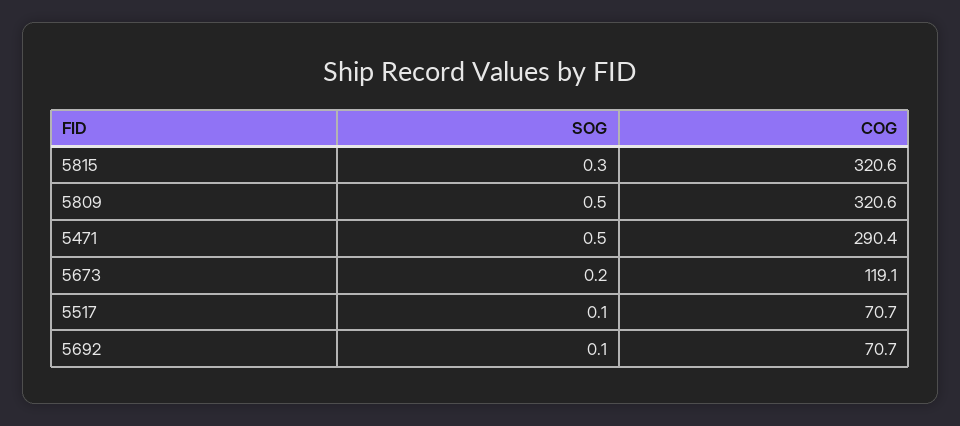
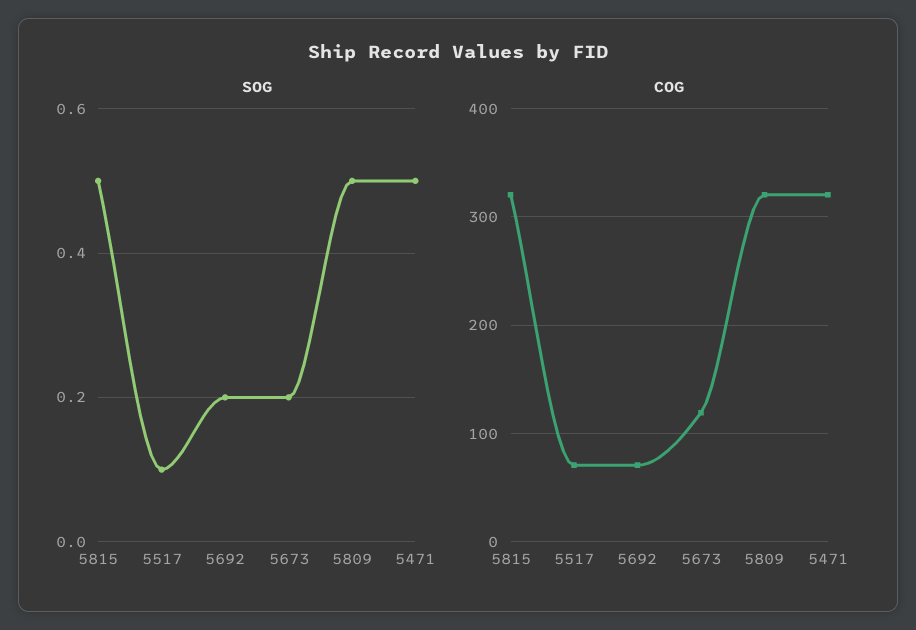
  {
    "SOG": {
-     "5815": 0.3,
+     "5815": 0.5,
      "5809": 0.5,
      "5471": 0.5,
      "5673": 0.2,
      "5517": 0.1,
-     "5692": 0.1
+     "5692": 0.2
    },
    "COG": {
      "5815": 320.6,
      "5809": 320.6,
-     "5471": 290.4,
+     "5471": 320,
      "5673": 119.1,
      "5517": 70.7,
      "5692": 70.7
    }
  }

